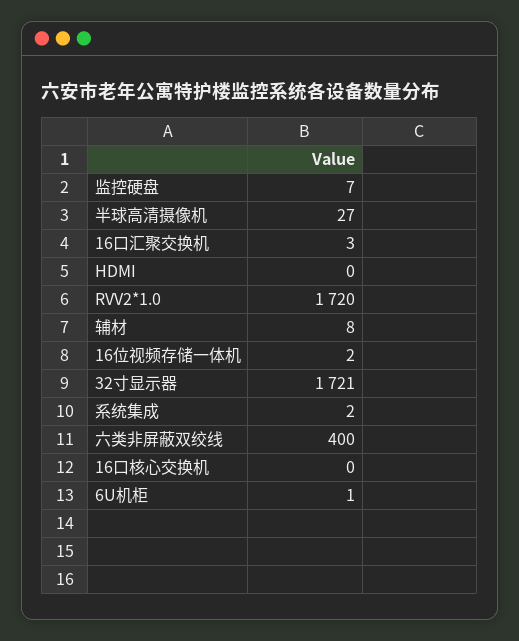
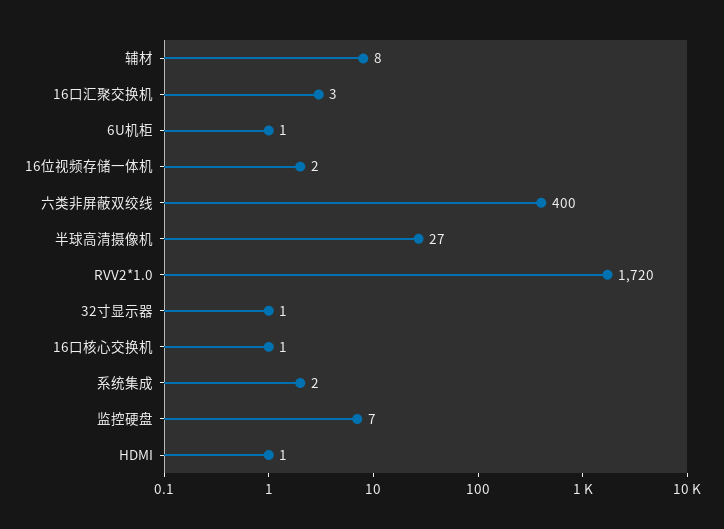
  {
    "监控硬盘": 7,
    "半球高清摄像机": 27,
    "16口汇聚交换机": 3,
-   "HDMI": 0,
+   "HDMI": 1,
    "RVV2*1.0": 1720,
    "辅材": 8,
    "16位视频存储一体机": 2,
-   "32寸显示器": 1721,
+   "32寸显示器": 1,
    "系统集成": 2,
    "六类非屏蔽双绞线": 400,
-   "16口核心交换机": 0,
+   "16口核心交换机": 1,
    "6U机柜": 1
  }

